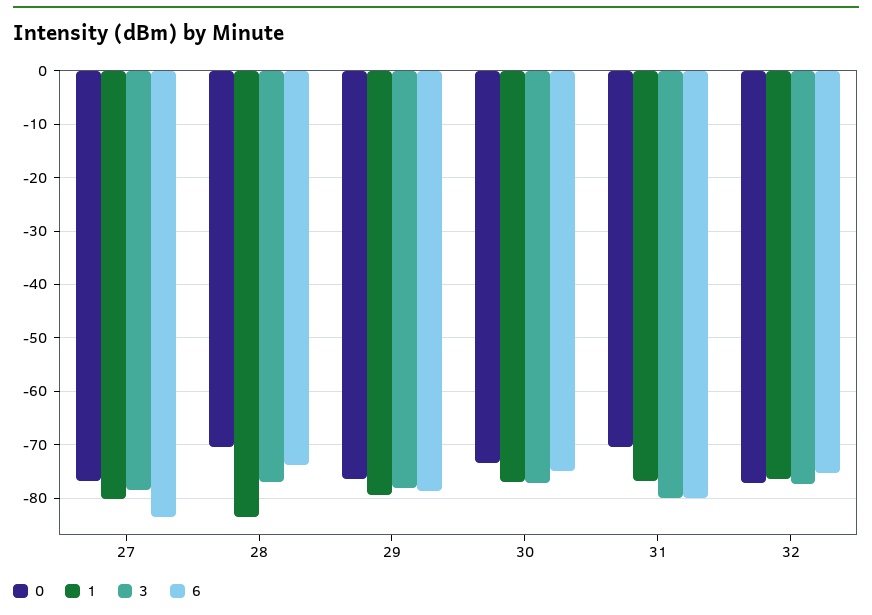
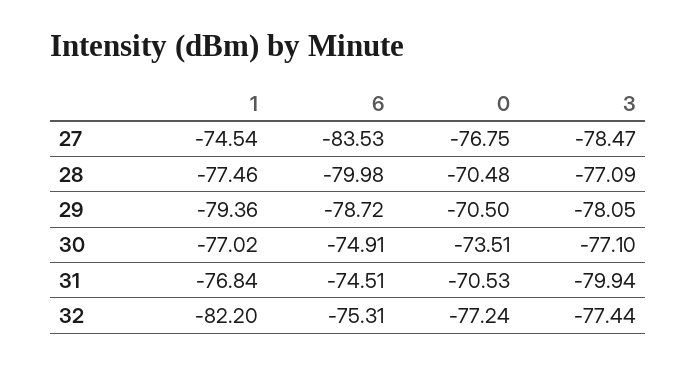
  {
    "0": {
      "27": -76.75,
      "28": -70.48,
-     "29": -76,
+     "29": -70.5,
      "30": -73.51,
      "31": -70.53,
      "32": -77.24
    },
    "1": {
-     "27": -80,
+     "27": -74.54,
-     "28": -84,
+     "28": -77.46,
      "29": -79.36,
      "30": -77.02,
      "31": -76.84,
-     "32": -76
+     "32": -82.2
    },
    "3": {
      "27": -78.47,
      "28": -77.09,
      "29": -78.05,
      "30": -77.1,
      "31": -79.94,
      "32": -77.44
    },
    "6": {
      "27": -83.53,
-     "28": -74,
+     "28": -79.98,
      "29": -78.72,
      "30": -74.91,
-     "31": -80,
+     "31": -74.51,
      "32": -75.31
    }
  }

